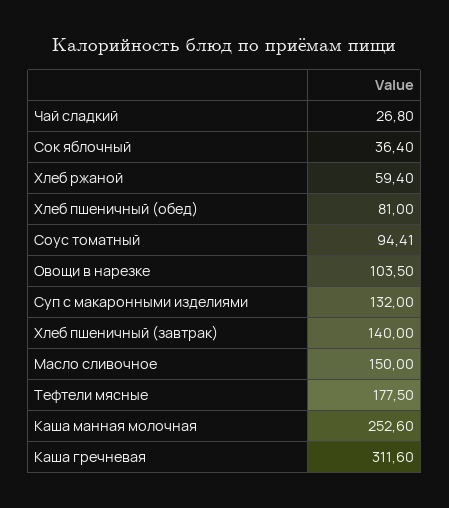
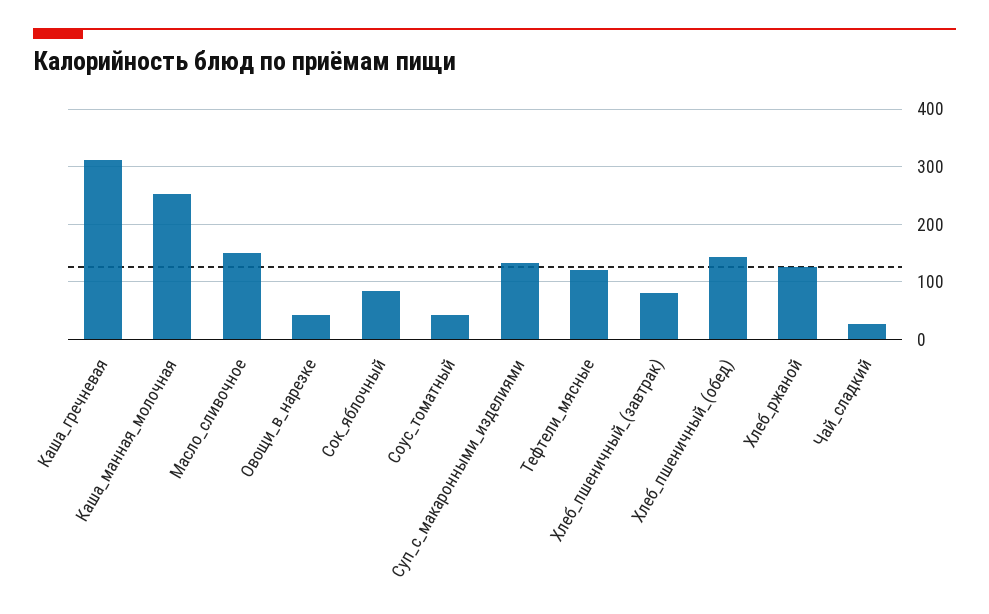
  {
    "Чай сладкий": 26.8,
-   "Сок яблочный": 36.4,
+   "Сок яблочный": 80,
-   "Хлеб ржаной": 59.4,
+   "Хлеб ржаной": 120,
-   "Хлеб пшеничный (обед)": 81,
+   "Хлеб пшеничный (обед)": 140,
-   "Соус томатный": 94.41,
+   "Соус томатный": 40,
-   "Овощи в нарезке": 103.5,
+   "Овощи в нарезке": 40,
    "Суп с макаронными изделиями": 132,
-   "Хлеб пшеничный (завтрак)": 140,
+   "Хлеб пшеничный (завтрак)": 80,
    "Масло сливочное": 150,
-   "Тефтели мясные": 177.5,
+   "Тефтели мясные": 120,
    "Каша манная молочная": 252.6,
    "Каша гречневая": 311.6
  }

